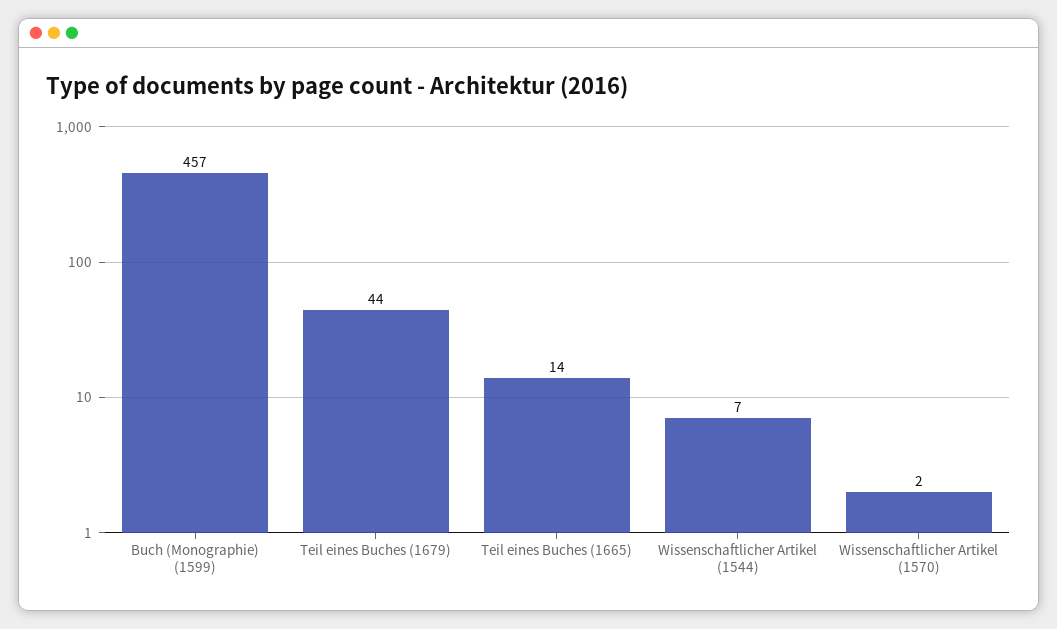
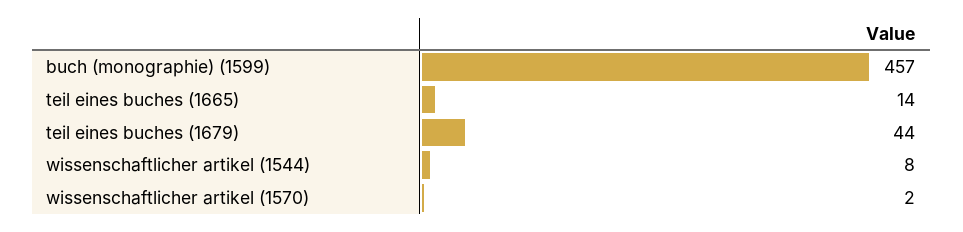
  {
    "Buch (Monographie) (1599)": 457,
    "Teil eines Buches (1679)": 44,
    "Teil eines Buches (1665)": 14,
-   "Wissenschaftlicher Artikel (1544)": 7,
+   "Wissenschaftlicher Artikel (1544)": 8,
    "Wissenschaftlicher Artikel (1570)": 2
  }

